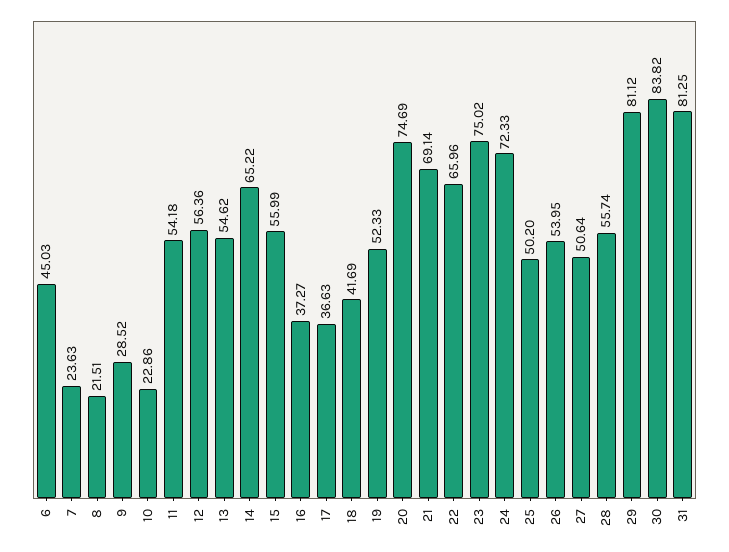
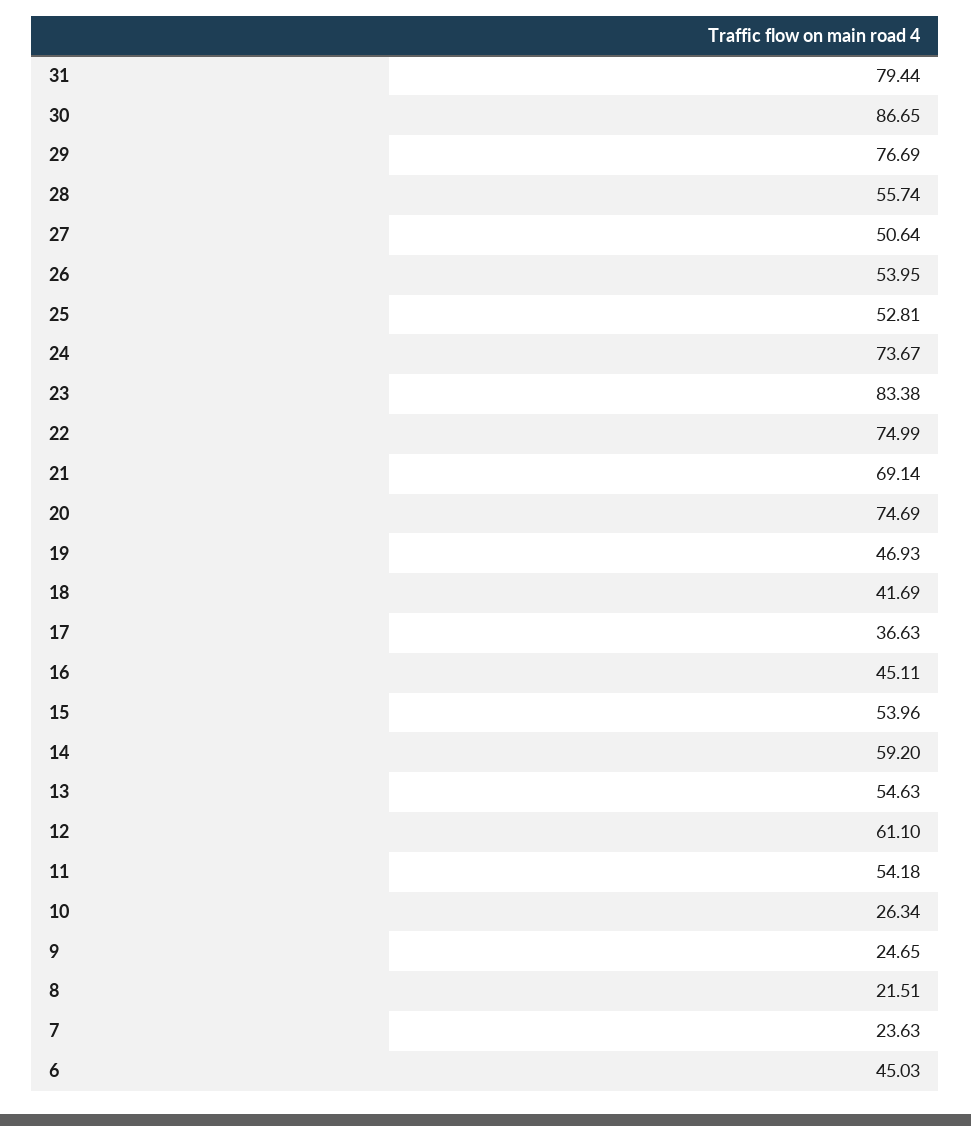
  {
    "6": 45.03,
    "7": 23.63,
    "8": 21.51,
-   "9": 28.52,
+   "9": 24.65,
-   "10": 22.86,
+   "10": 26.34,
    "11": 54.18,
-   "12": 56.36,
+   "12": 61.1,
-   "13": 54.62,
+   "13": 54.63,
-   "14": 65.22,
+   "14": 59.2,
-   "15": 55.99,
+   "15": 53.96,
-   "16": 37.27,
+   "16": 45.11,
    "17": 36.63,
    "18": 41.69,
-   "19": 52.33,
+   "19": 46.93,
    "20": 74.69,
    "21": 69.14,
-   "22": 65.96,
+   "22": 74.99,
-   "23": 75.02,
+   "23": 83.38,
-   "24": 72.33,
+   "24": 73.67,
-   "25": 50.2,
+   "25": 52.81,
    "26": 53.95,
    "27": 50.64,
    "28": 55.74,
-   "29": 81.12,
+   "29": 76.69,
-   "30": 83.82,
+   "30": 86.65,
-   "31": 81.25
+   "31": 79.44
  }

